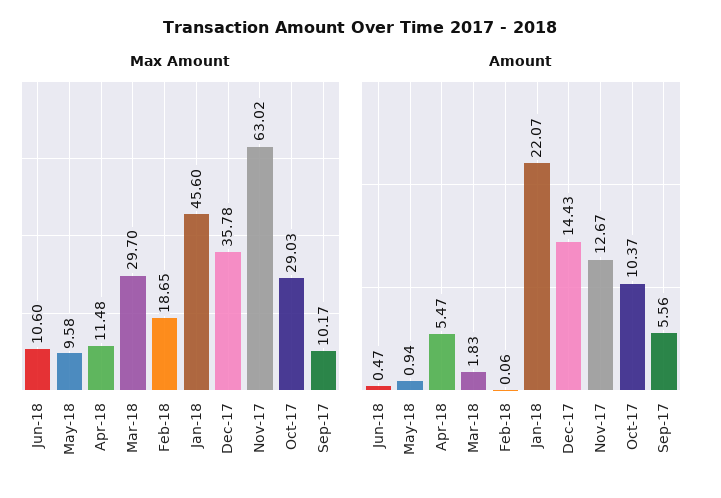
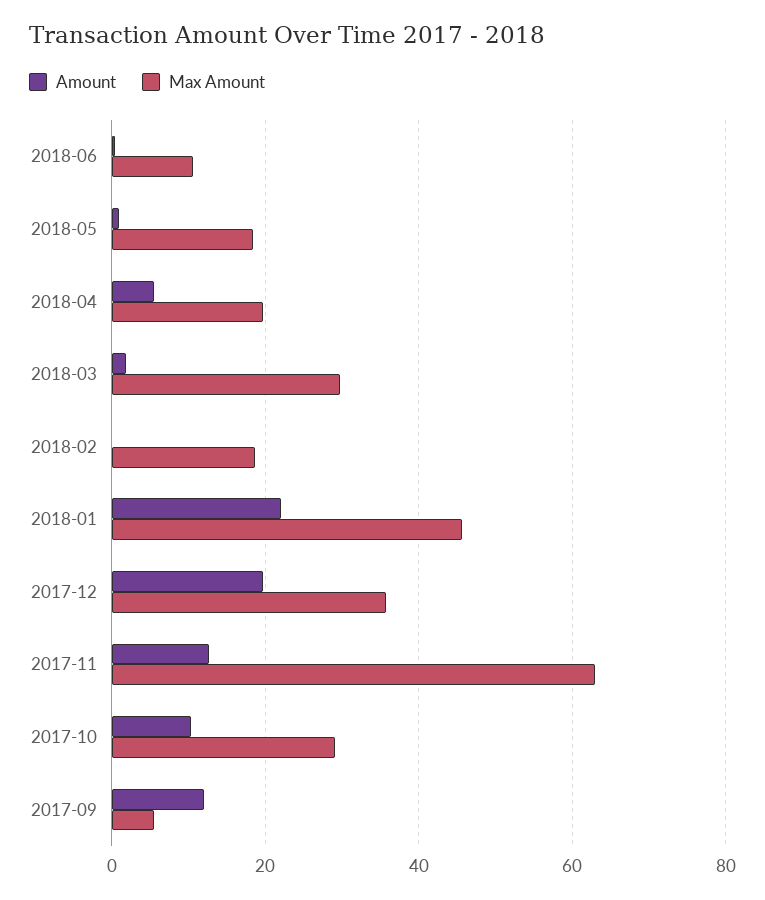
  {
    "Max Amount": {
      "Jun-18": 10.6,
-     "May-18": 9.58,
+     "May-18": 18,
-     "Apr-18": 11.48,
+     "Apr-18": 20,
      "Mar-18": 29.7,
      "Feb-18": 18.65,
      "Jan-18": 45.6,
      "Dec-17": 35.78,
      "Nov-17": 63.02,
      "Oct-17": 29.03,
-     "Sep-17": 10.17
+     "Sep-17": 6
    },
    "Amount": {
      "Jun-18": 0.47,
      "May-18": 0.94,
      "Apr-18": 5.47,
      "Mar-18": 1.83,
      "Feb-18": 0.06,
      "Jan-18": 22.07,
-     "Dec-17": 14.43,
+     "Dec-17": 20,
      "Nov-17": 12.67,
      "Oct-17": 10.37,
-     "Sep-17": 5.56
+     "Sep-17": 12
    }
  }

